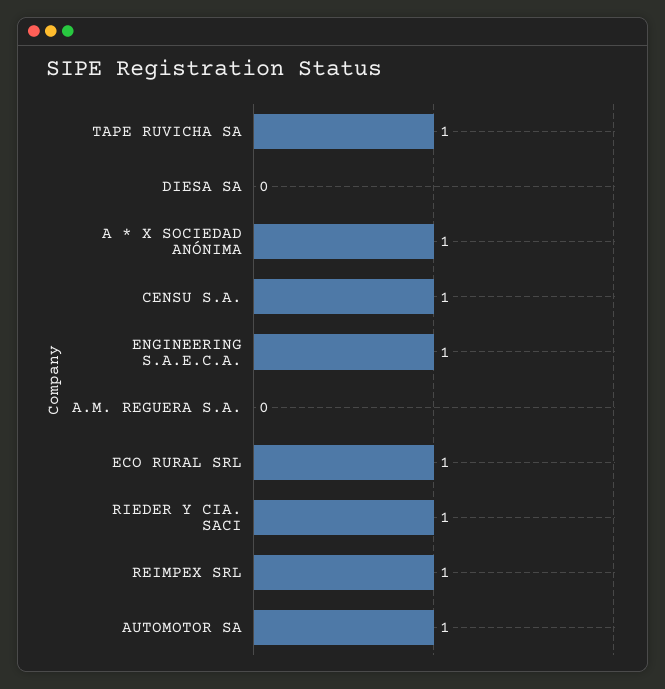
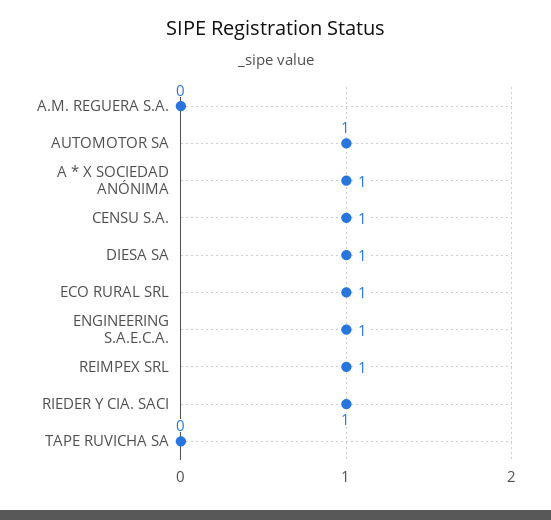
  {
-   "TAPE RUVICHA SA": 1,
+   "TAPE RUVICHA SA": 0,
-   "DIESA SA": 0,
+   "DIESA SA": 1,
    "A * X SOCIEDAD ANÓNIMA": 1,
    "CENSU S.A.": 1,
    "ENGINEERING S.A.E.C.A.": 1,
    "A.M. REGUERA S.A.": 0,
    "ECO RURAL SRL": 1,
    "RIEDER Y CIA. SACI": 1,
    "REIMPEX SRL": 1,
    "AUTOMOTOR SA": 1
  }

